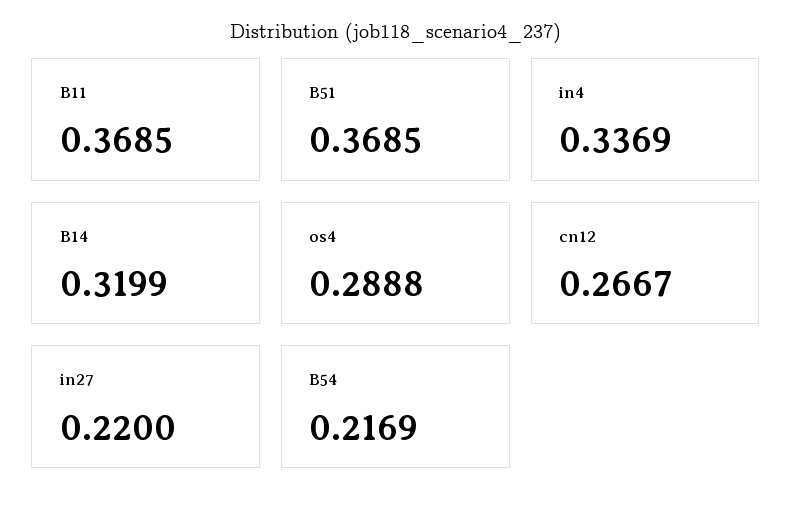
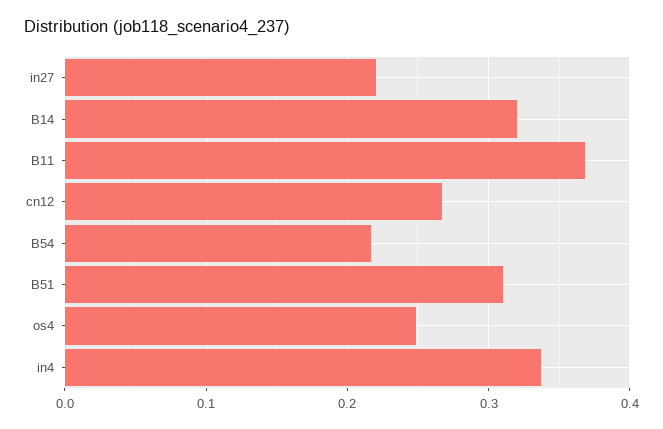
  {
    "B11": 0.3685,
-   "B51": 0.3685,
+   "B51": 0.31,
    "in4": 0.3369,
    "B14": 0.3199,
-   "os4": 0.2888,
+   "os4": 0.25,
    "cn12": 0.2667,
    "in27": 0.22,
    "B54": 0.2169
  }

